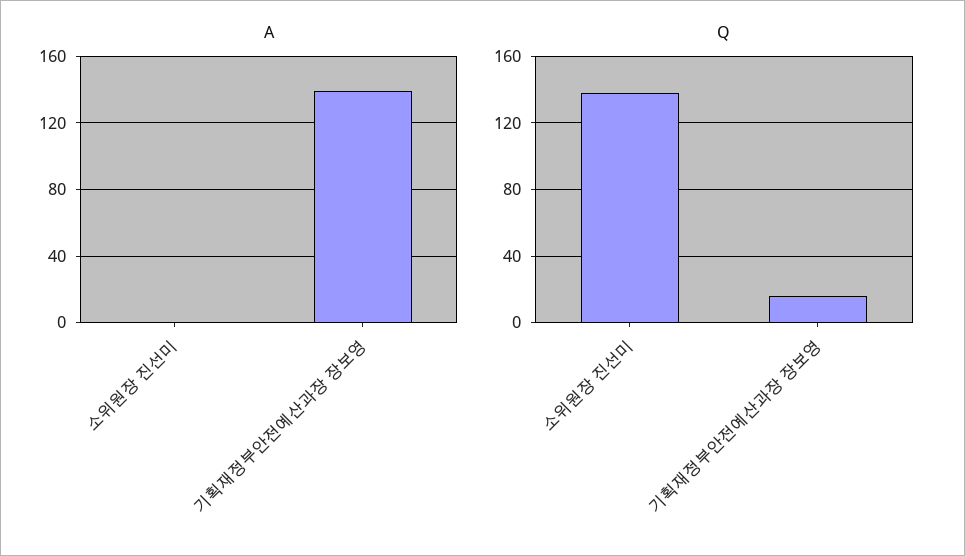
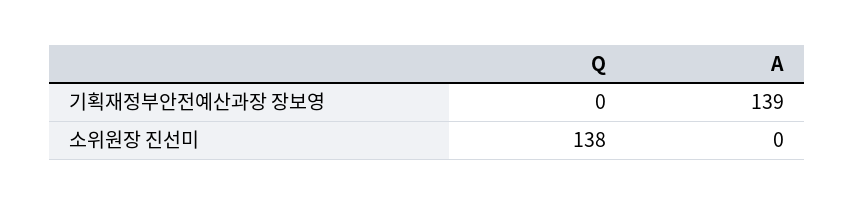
  {
    "A": {
      "소위원장 진선미": 0,
      "기획재정부안전예산과장 장보영": 139
    },
    "Q": {
      "소위원장 진선미": 138,
-     "기획재정부안전예산과장 장보영": 15
+     "기획재정부안전예산과장 장보영": 0
    }
  }

